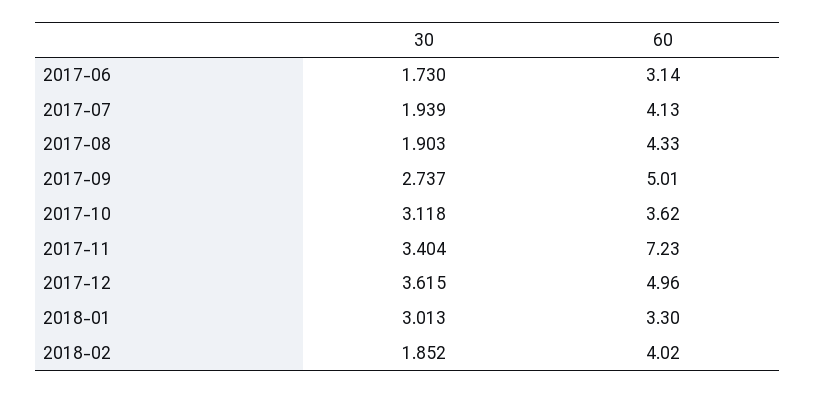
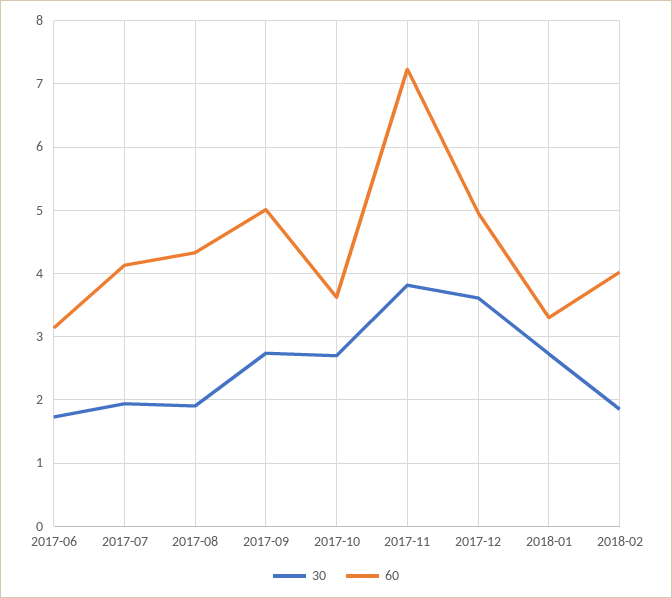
  {
    "30": {
      "2017-06": 1.73,
      "2017-07": 1.939,
      "2017-08": 1.903,
      "2017-09": 2.737,
-     "2017-10": 3.118,
+     "2017-10": 2.7,
-     "2017-11": 3.404,
+     "2017-11": 3.8,
      "2017-12": 3.615,
-     "2018-01": 3.013,
+     "2018-01": 2.7,
      "2018-02": 1.852
    },
    "60": {
      "2017-06": 3.14,
      "2017-07": 4.13,
      "2017-08": 4.33,
      "2017-09": 5.01,
      "2017-10": 3.62,
      "2017-11": 7.23,
      "2017-12": 4.96,
      "2018-01": 3.3,
      "2018-02": 4.02
    }
  }

